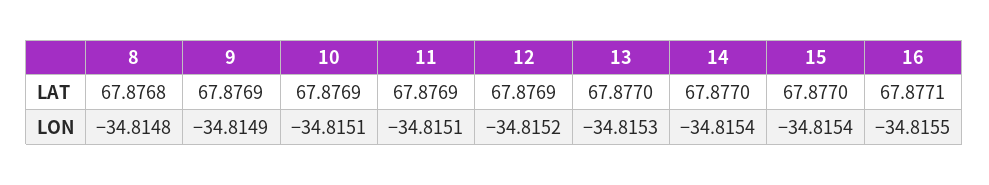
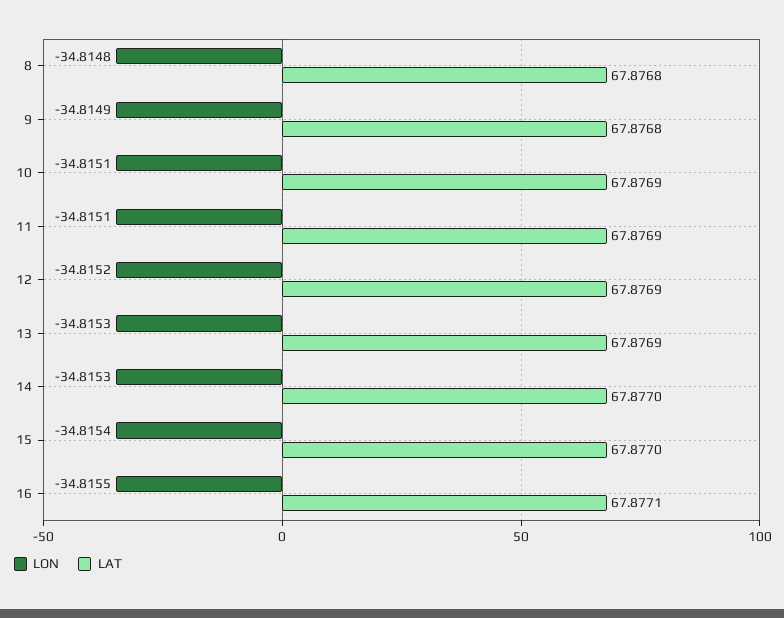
  {
    "LAT": {
      "8": 67.8768,
-     "9": 67.8769,
+     "9": 67.8768,
      "10": 67.8769,
      "11": 67.8769,
      "12": 67.8769,
-     "13": 67.877,
+     "13": 67.8769,
      "14": 67.877,
      "15": 67.877,
      "16": 67.8771
    },
    "LON": {
      "8": -34.8148,
      "9": -34.8149,
      "10": -34.8151,
      "11": -34.8151,
      "12": -34.8152,
      "13": -34.8153,
-     "14": -34.8154,
+     "14": -34.8153,
      "15": -34.8154,
      "16": -34.8155
    }
  }

